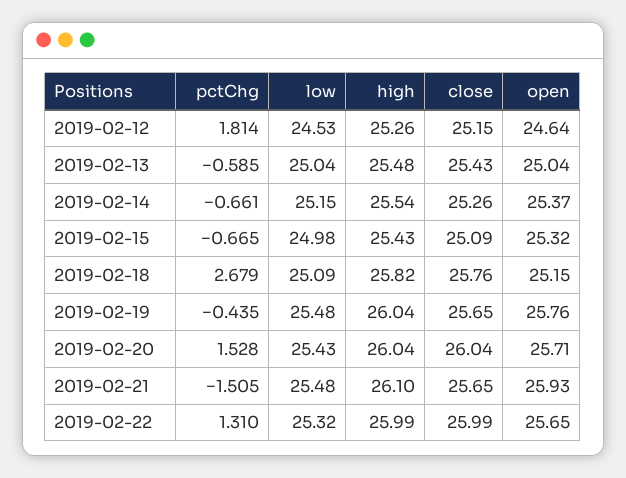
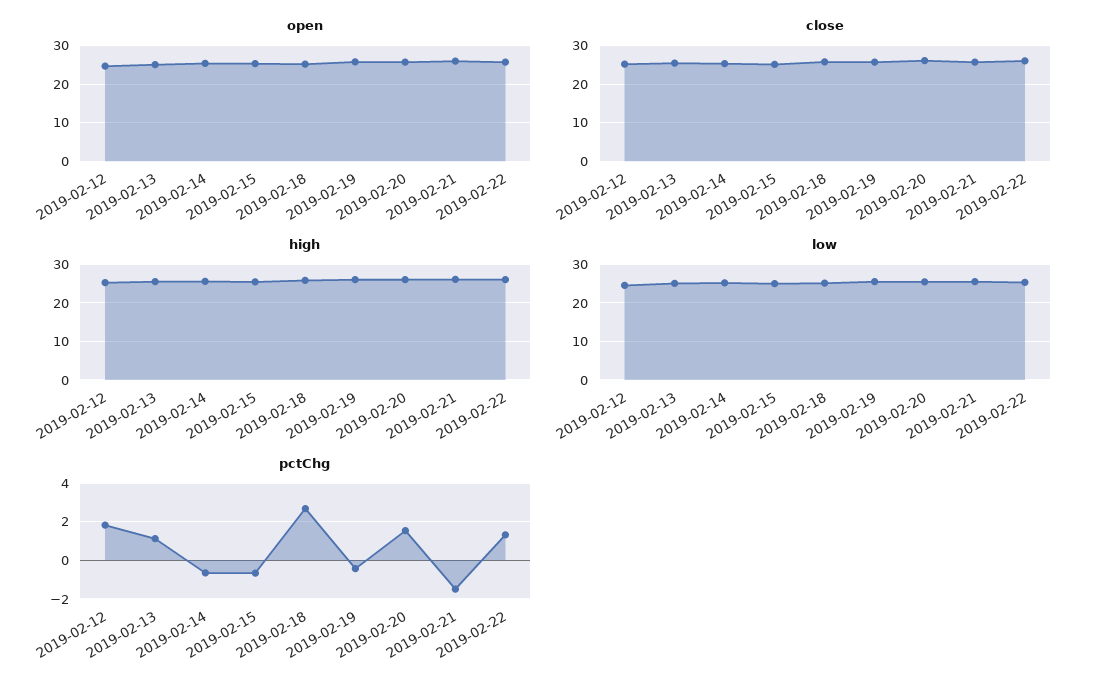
  {
    "pctChg": {
      "2019-02-12": 1.814,
-     "2019-02-13": -0.585,
+     "2019-02-13": 1,
      "2019-02-14": -0.661,
      "2019-02-15": -0.665,
      "2019-02-18": 2.679,
      "2019-02-19": -0.435,
      "2019-02-20": 1.528,
      "2019-02-21": -1.505,
      "2019-02-22": 1.31
    },
    "low": {
      "2019-02-12": 24.53,
      "2019-02-13": 25.04,
      "2019-02-14": 25.15,
      "2019-02-15": 24.98,
      "2019-02-18": 25.09,
      "2019-02-19": 25.48,
      "2019-02-20": 25.43,
      "2019-02-21": 25.48,
      "2019-02-22": 25.32
    },
    "high": {
      "2019-02-12": 25.26,
      "2019-02-13": 25.48,
      "2019-02-14": 25.54,
      "2019-02-15": 25.43,
      "2019-02-18": 25.82,
      "2019-02-19": 26.04,
      "2019-02-20": 26.04,
      "2019-02-21": 26.1,
      "2019-02-22": 25.99
    },
    "close": {
      "2019-02-12": 25.15,
      "2019-02-13": 25.43,
      "2019-02-14": 25.26,
      "2019-02-15": 25.09,
      "2019-02-18": 25.76,
      "2019-02-19": 25.65,
      "2019-02-20": 26.04,
      "2019-02-21": 25.65,
      "2019-02-22": 25.99
    },
    "open": {
      "2019-02-12": 24.64,
      "2019-02-13": 25.04,
      "2019-02-14": 25.37,
      "2019-02-15": 25.32,
      "2019-02-18": 25.15,
      "2019-02-19": 25.76,
      "2019-02-20": 25.71,
      "2019-02-21": 25.93,
      "2019-02-22": 25.65
    }
  }

